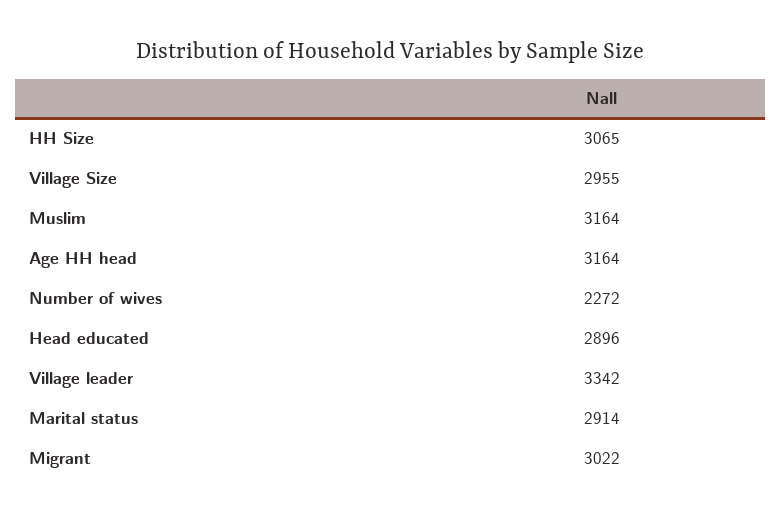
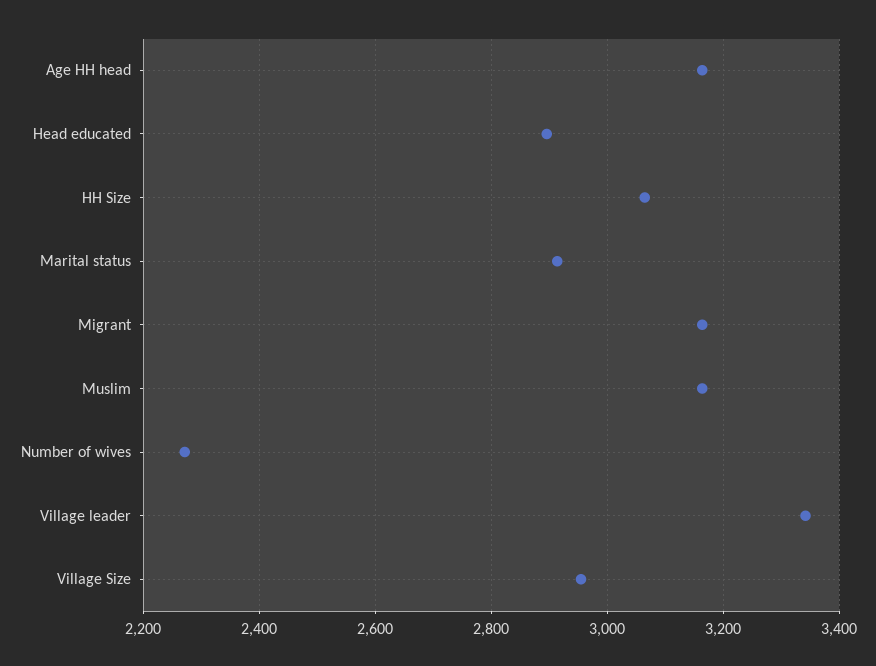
  {
    "HH Size": 3065,
    "Village Size": 2955,
    "Muslim": 3164,
    "Age HH head": 3164,
    "Number of wives": 2272,
    "Head educated": 2896,
    "Village leader": 3342,
    "Marital status": 2914,
-   "Migrant": 3022
+   "Migrant": 3160
  }

